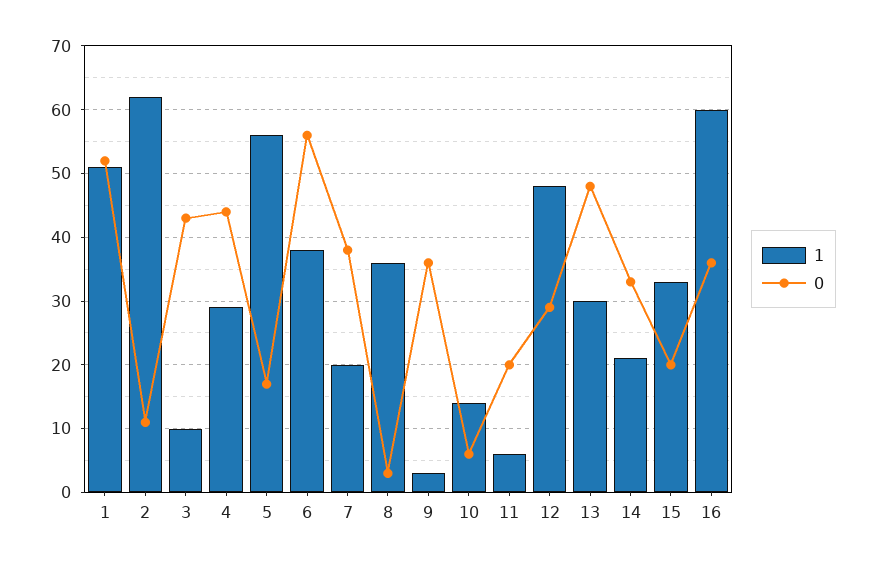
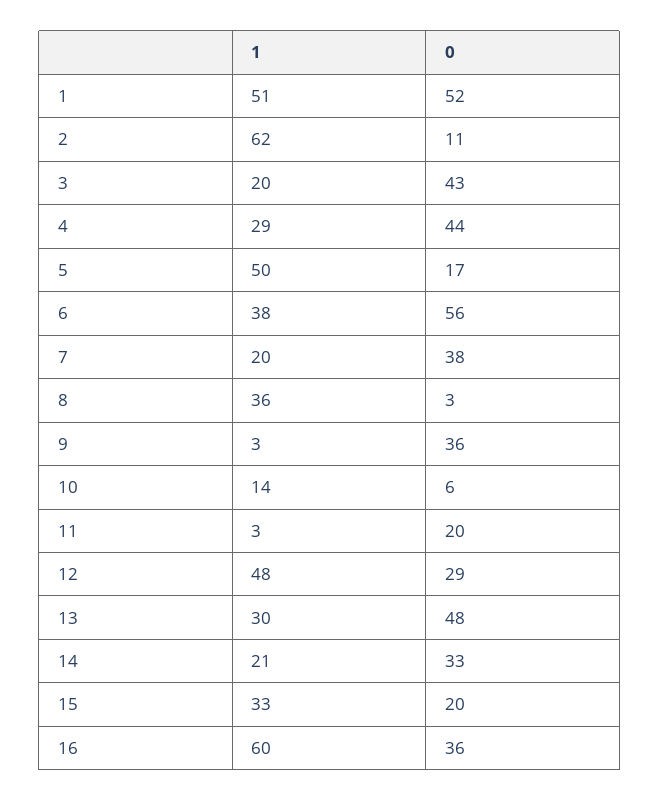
  {
    "1": {
      "1": 51,
      "2": 62,
-     "3": 10,
+     "3": 20,
      "4": 29,
-     "5": 56,
+     "5": 50,
      "6": 38,
      "7": 20,
      "8": 36,
      "9": 3,
      "10": 14,
-     "11": 6,
+     "11": 3,
      "12": 48,
      "13": 30,
      "14": 21,
      "15": 33,
      "16": 60
    },
    "0": {
      "1": 52,
      "2": 11,
      "3": 43,
      "4": 44,
      "5": 17,
      "6": 56,
      "7": 38,
      "8": 3,
      "9": 36,
      "10": 6,
      "11": 20,
      "12": 29,
      "13": 48,
      "14": 33,
      "15": 20,
      "16": 36
    }
  }

